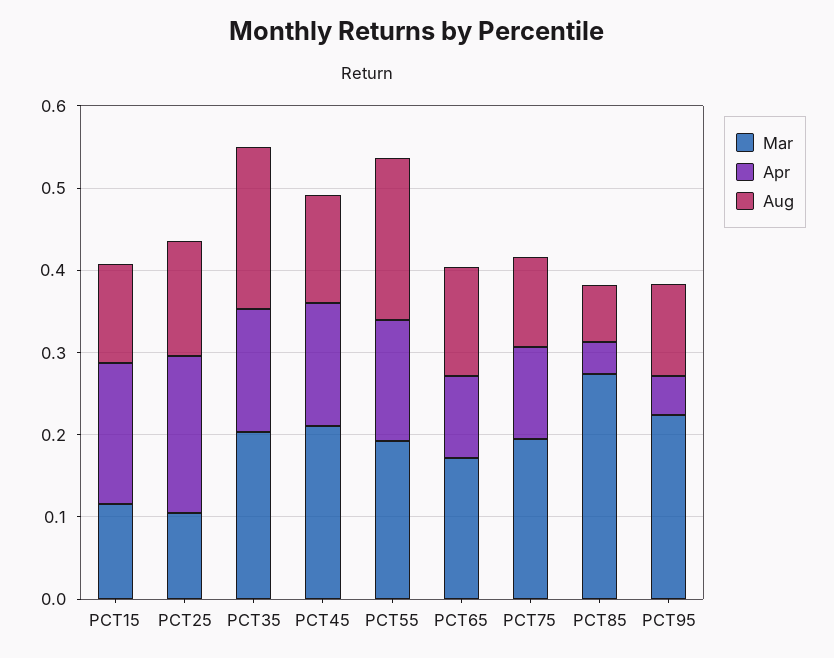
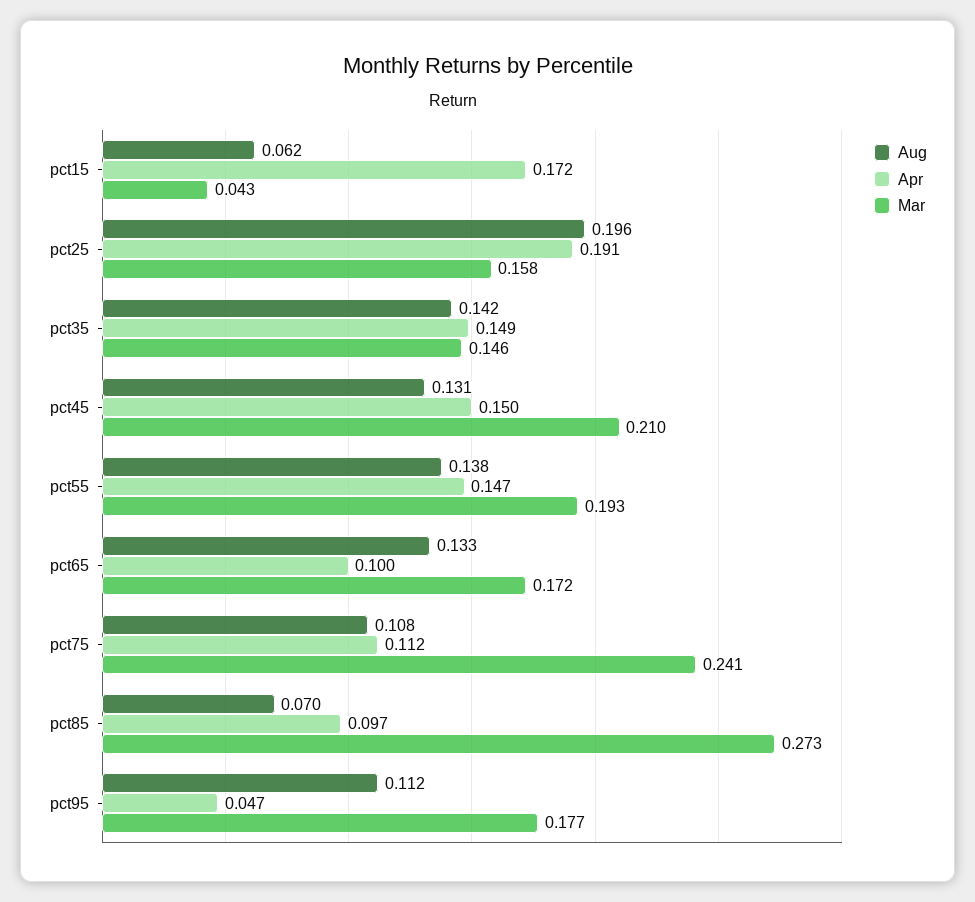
  {
    "Mar": {
-     "PCT15": 0.12,
+     "PCT15": 0.043,
-     "PCT25": 0.1,
+     "PCT25": 0.158,
-     "PCT35": 0.2,
+     "PCT35": 0.146,
      "PCT45": 0.21,
      "PCT55": 0.193,
      "PCT65": 0.172,
-     "PCT75": 0.2,
+     "PCT75": 0.241,
      "PCT85": 0.273,
-     "PCT95": 0.22
+     "PCT95": 0.177
    },
    "Apr": {
      "PCT15": 0.172,
      "PCT25": 0.191,
      "PCT35": 0.149,
      "PCT45": 0.15,
      "PCT55": 0.147,
      "PCT65": 0.1,
      "PCT75": 0.112,
-     "PCT85": 0.04,
+     "PCT85": 0.097,
      "PCT95": 0.047
    },
    "Aug": {
-     "PCT15": 0.12,
+     "PCT15": 0.062,
-     "PCT25": 0.14,
+     "PCT25": 0.196,
-     "PCT35": 0.2,
+     "PCT35": 0.142,
      "PCT45": 0.131,
-     "PCT55": 0.2,
+     "PCT55": 0.138,
      "PCT65": 0.133,
      "PCT75": 0.108,
      "PCT85": 0.07,
      "PCT95": 0.112
    }
  }

